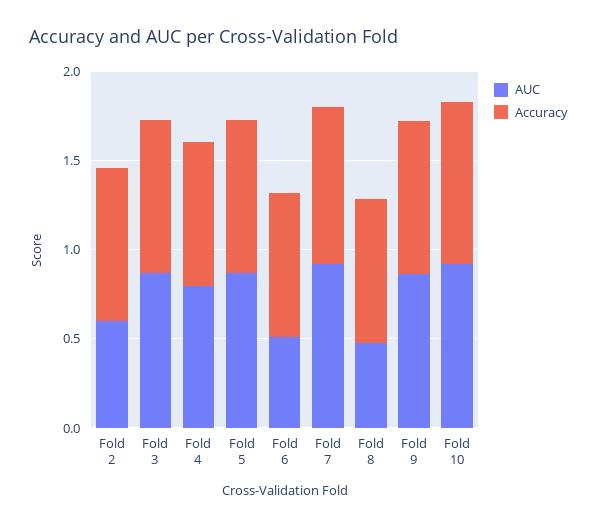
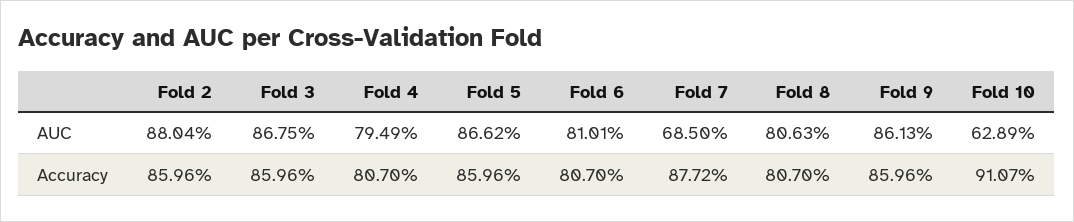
  {
    "AUC": {
-     "Fold 2": 0.6,
+     "Fold 2": 0.8804,
      "Fold 3": 0.8675,
      "Fold 4": 0.7949,
      "Fold 5": 0.8662,
-     "Fold 6": 0.5,
+     "Fold 6": 0.8101,
-     "Fold 7": 0.9,
+     "Fold 7": 0.685,
-     "Fold 8": 0.5,
+     "Fold 8": 0.8063,
      "Fold 9": 0.8613,
-     "Fold 10": 0.9
+     "Fold 10": 0.6289
    },
    "Accuracy": {
      "Fold 2": 0.8596,
      "Fold 3": 0.8596,
      "Fold 4": 0.807,
      "Fold 5": 0.8596,
      "Fold 6": 0.807,
      "Fold 7": 0.8772,
      "Fold 8": 0.807,
      "Fold 9": 0.8596,
      "Fold 10": 0.9107
    }
  }

